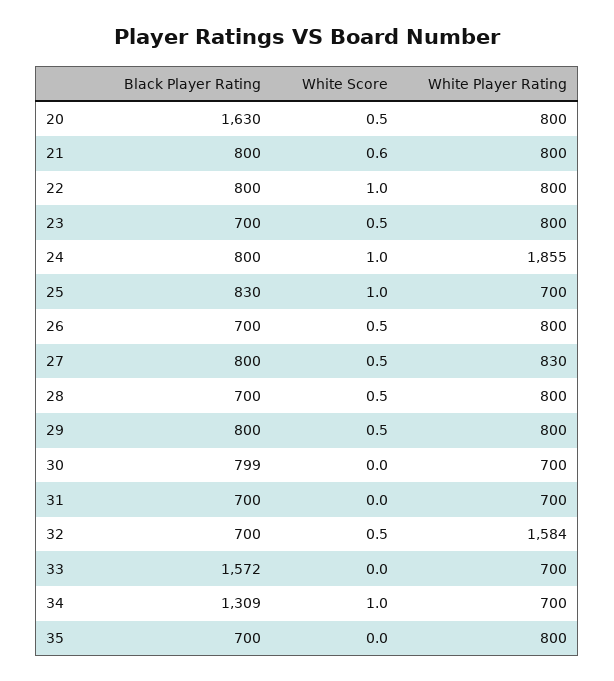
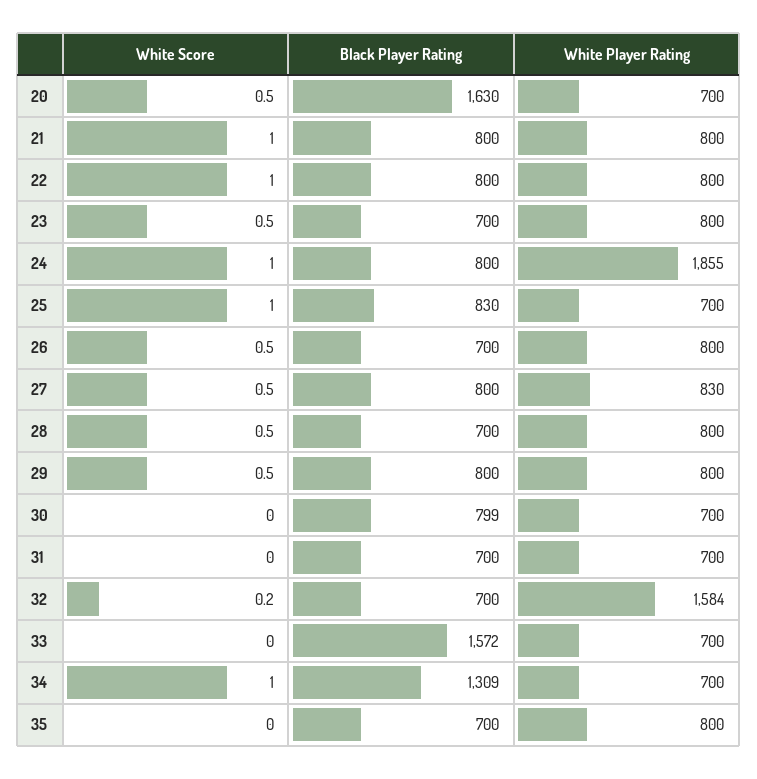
  {
    "Black Player Rating": {
      "20": 1630,
      "21": 800,
      "22": 800,
      "23": 700,
      "24": 800,
      "25": 830,
      "26": 700,
      "27": 800,
      "28": 700,
      "29": 800,
      "30": 799,
      "31": 700,
      "32": 700,
      "33": 1572,
      "34": 1309,
      "35": 700
    },
    "White Score": {
      "20": 0.5,
-     "21": 0.6,
+     "21": 1,
      "22": 1,
      "23": 0.5,
      "24": 1,
      "25": 1,
      "26": 0.5,
      "27": 0.5,
      "28": 0.5,
      "29": 0.5,
      "30": 0,
      "31": 0,
-     "32": 0.5,
+     "32": 0.2,
      "33": 0,
      "34": 1,
      "35": 0
    },
    "White Player Rating": {
-     "20": 800,
+     "20": 700,
      "21": 800,
      "22": 800,
      "23": 800,
      "24": 1855,
      "25": 700,
      "26": 800,
      "27": 830,
      "28": 800,
      "29": 800,
      "30": 700,
      "31": 700,
      "32": 1584,
      "33": 700,
      "34": 700,
      "35": 800
    }
  }

